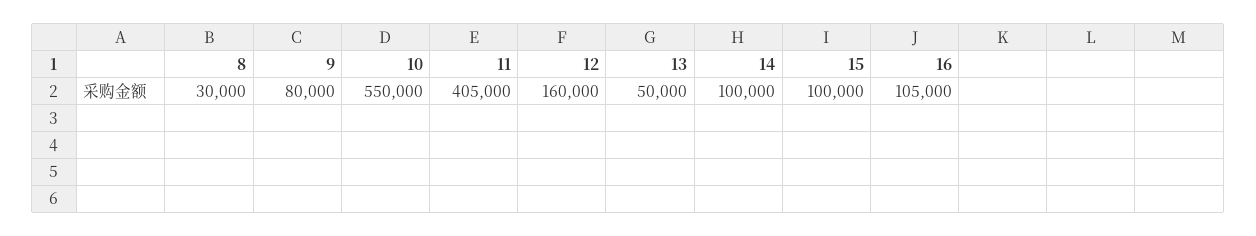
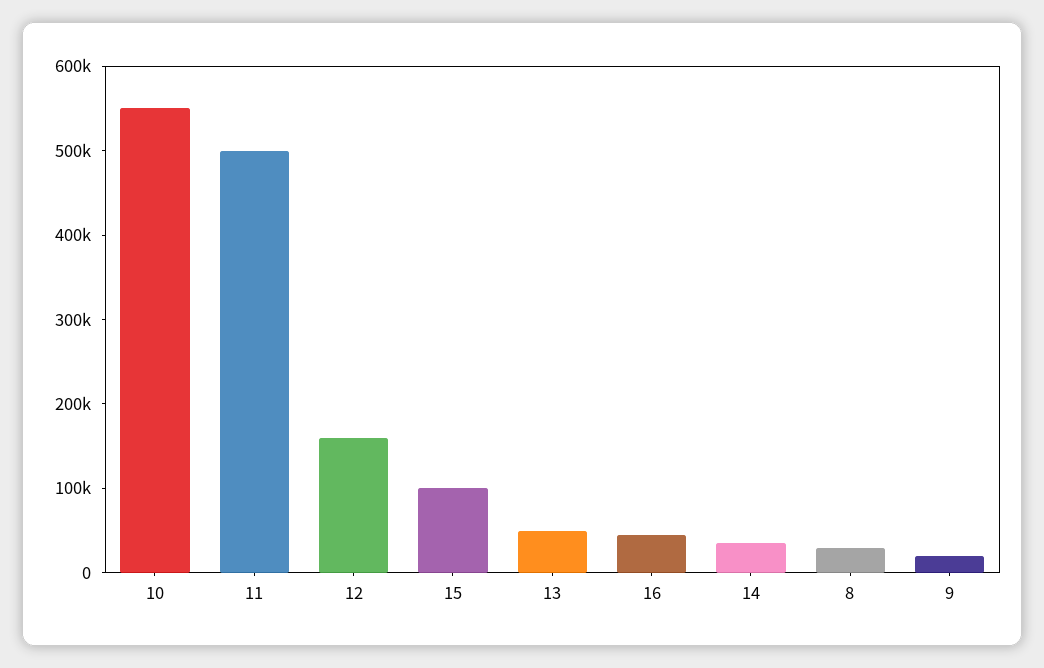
  {
    "8": 30000,
-   "9": 80000,
+   "9": 20000,
    "10": 550000,
-   "11": 405000,
+   "11": 500000,
    "12": 160000,
    "13": 50000,
-   "14": 100000,
+   "14": 40000,
    "15": 100000,
-   "16": 105000
+   "16": 40000
  }

